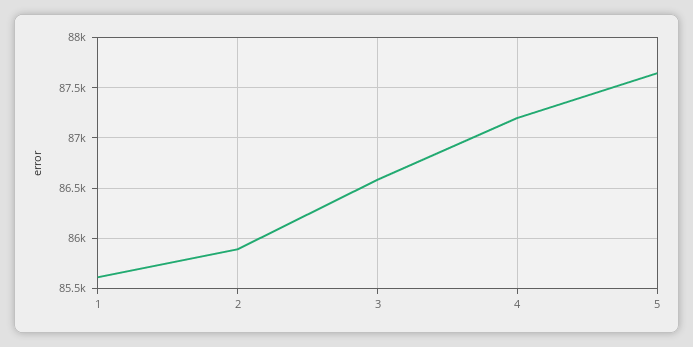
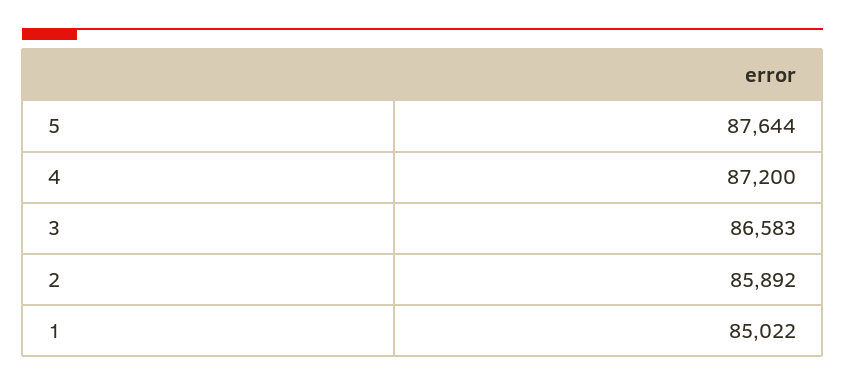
  {
-   "1": 85600,
+   "1": 85022,
    "2": 85892,
    "3": 86583,
    "4": 87200,
    "5": 87644
  }

